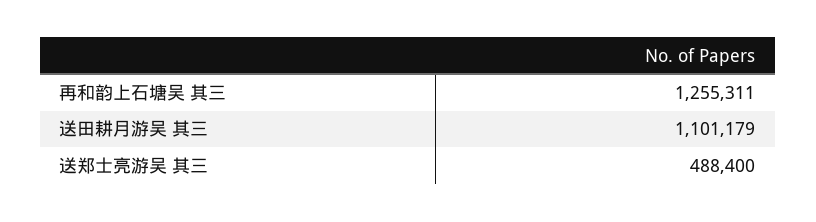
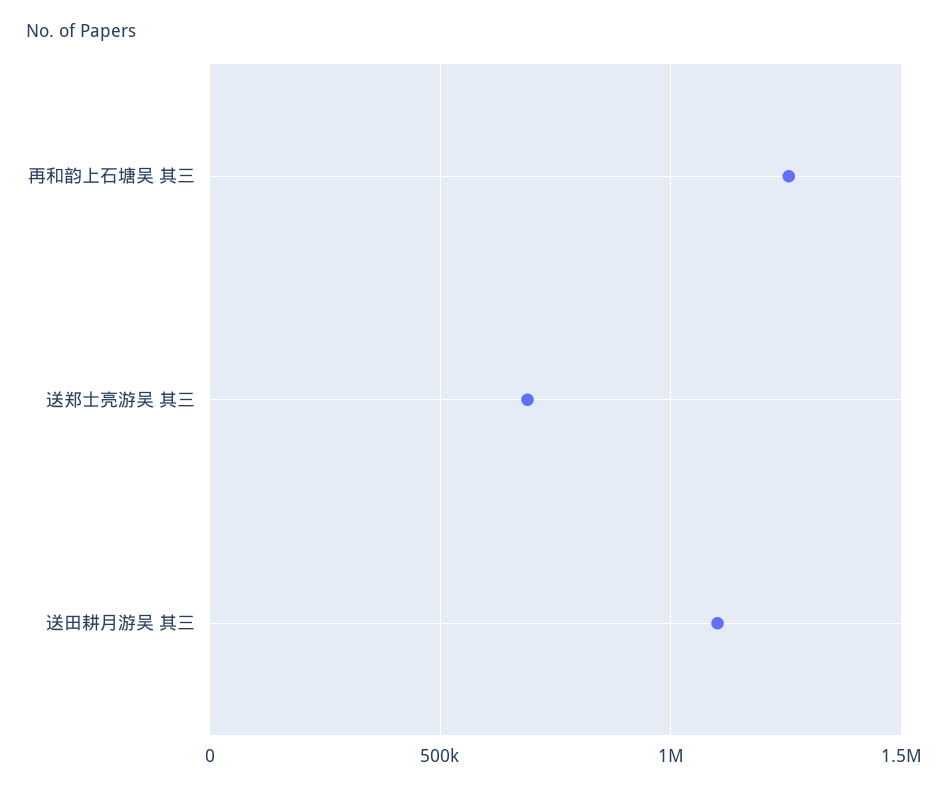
  {
    "再和韵上石塘吴 其三": 1255311,
    "送田耕月游吴 其三": 1101179,
-   "送郑士亮游吴 其三": 488400
+   "送郑士亮游吴 其三": 700000
  }

